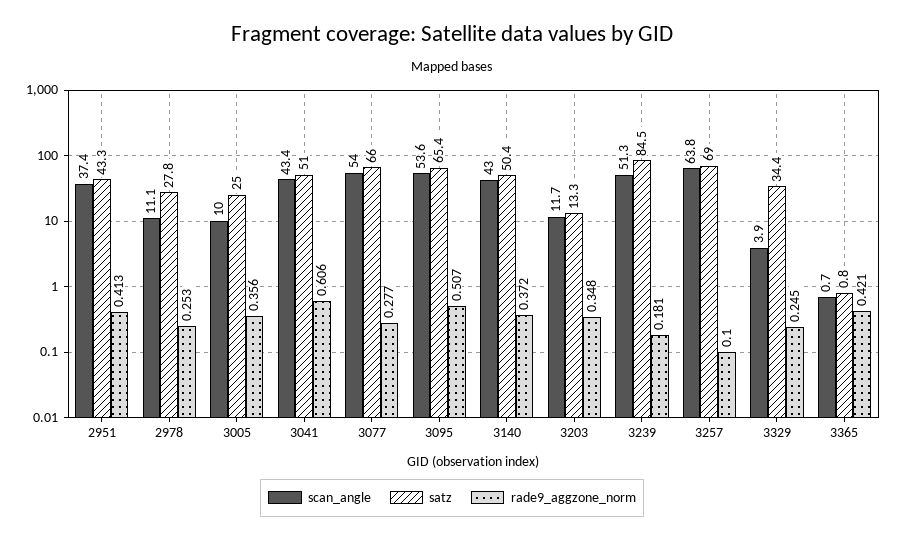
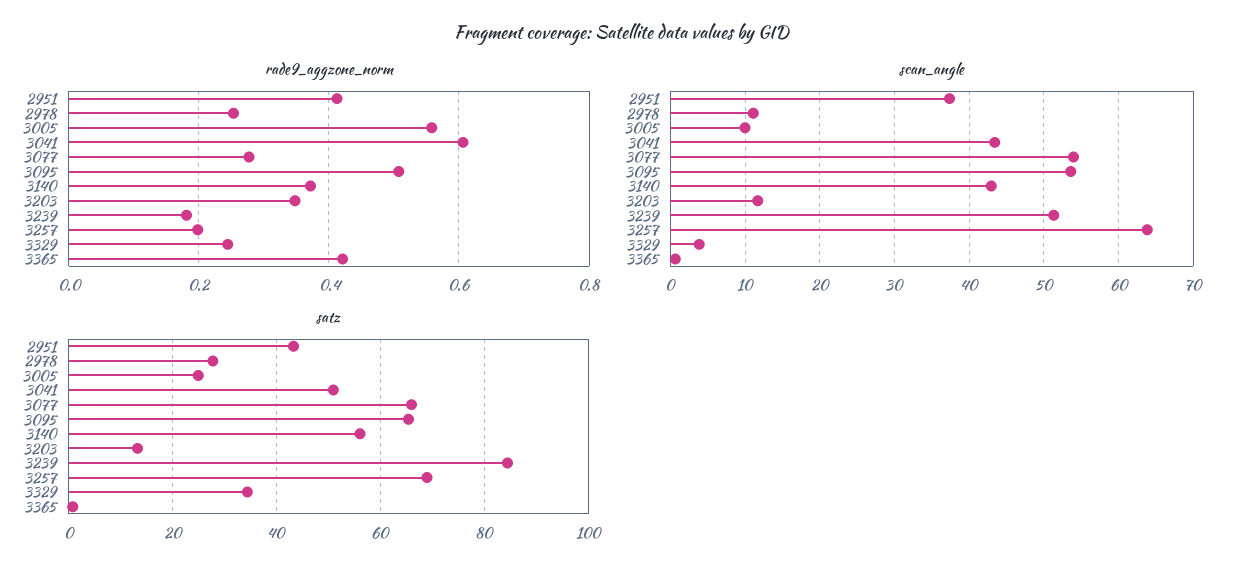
  {
    "scan_angle": {
      "2951": 37.4,
      "2978": 11.1,
      "3005": 10,
      "3041": 43.4,
      "3077": 54,
      "3095": 53.6,
      "3140": 43,
      "3203": 11.7,
      "3239": 51.3,
      "3257": 63.8,
      "3329": 3.9,
      "3365": 0.7
    },
    "satz": {
      "2951": 43.3,
      "2978": 27.8,
      "3005": 25,
      "3041": 51,
      "3077": 66,
      "3095": 65.4,
-     "3140": 50.4,
+     "3140": 56,
      "3203": 13.3,
      "3239": 84.5,
      "3257": 69,
      "3329": 34.4,
      "3365": 0.8
    },
    "rade9_aggzone_norm": {
      "2951": 0.413,
      "2978": 0.253,
-     "3005": 0.356,
+     "3005": 0.56,
      "3041": 0.606,
      "3077": 0.277,
      "3095": 0.507,
      "3140": 0.372,
      "3203": 0.348,
      "3239": 0.181,
-     "3257": 0.1,
+     "3257": 0.2,
      "3329": 0.245,
      "3365": 0.421
    }
  }

